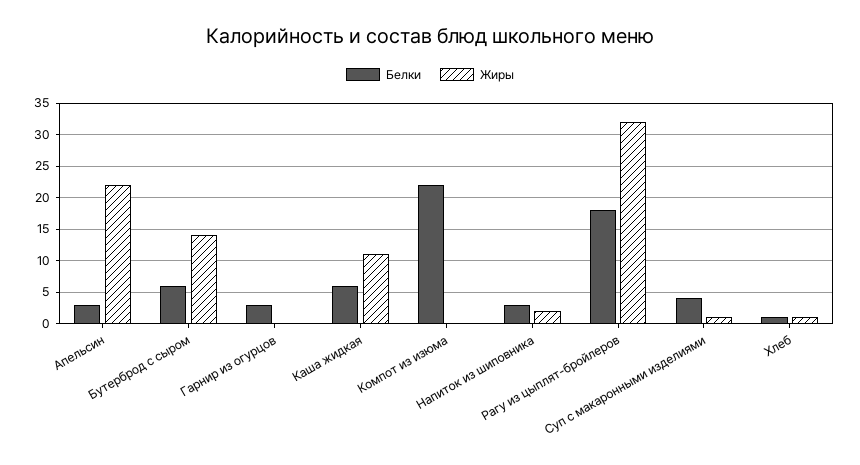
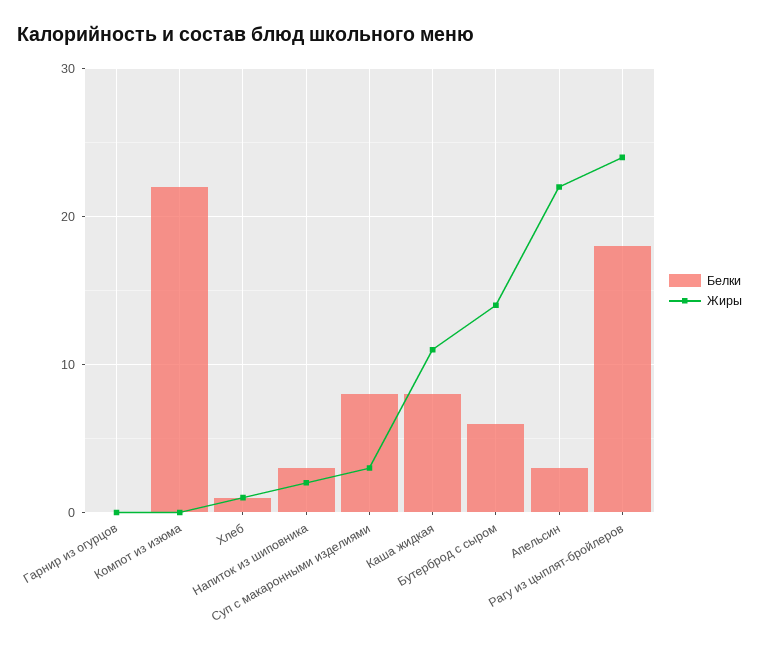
  {
    "Белки": {
      "Апельсин": 3,
      "Бутерброд с сыром": 6,
-     "Гарнир из огурцов": 3,
+     "Гарнир из огурцов": 0,
-     "Каша жидкая": 6,
+     "Каша жидкая": 8,
      "Компот из изюма": 22,
      "Напиток из шиповника": 3,
      "Рагу из цыплят-бройлеров": 18,
-     "Суп с макаронными изделиями": 4,
+     "Суп с макаронными изделиями": 8,
      "Хлеб": 1
    },
    "Жиры": {
      "Апельсин": 22,
      "Бутерброд с сыром": 14,
      "Гарнир из огурцов": 0,
      "Каша жидкая": 11,
      "Компот из изюма": 0,
      "Напиток из шиповника": 2,
-     "Рагу из цыплят-бройлеров": 32,
+     "Рагу из цыплят-бройлеров": 24,
-     "Суп с макаронными изделиями": 1,
+     "Суп с макаронными изделиями": 3,
      "Хлеб": 1
    }
  }

